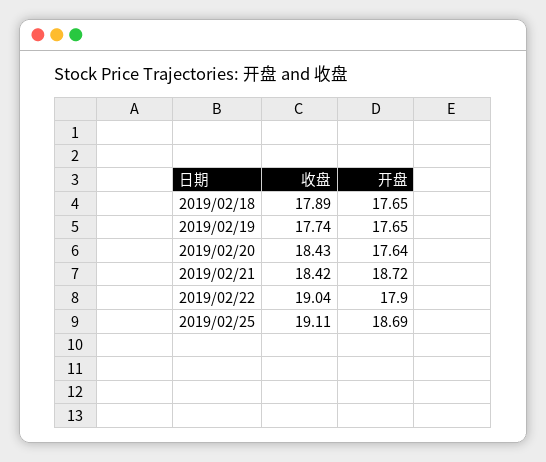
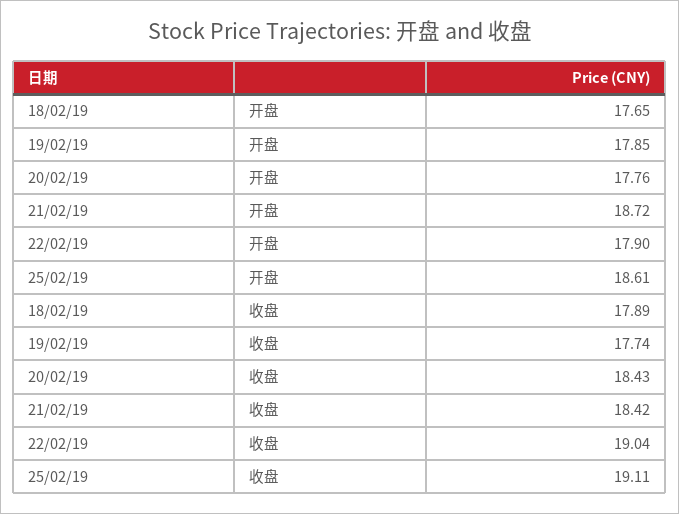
  {
    "收盘": {
      "2019/02/18": 17.89,
      "2019/02/19": 17.74,
      "2019/02/20": 18.43,
      "2019/02/21": 18.42,
      "2019/02/22": 19.04,
      "2019/02/25": 19.11
    },
    "开盘": {
      "2019/02/18": 17.65,
-     "2019/02/19": 17.65,
+     "2019/02/19": 17.85,
-     "2019/02/20": 17.64,
+     "2019/02/20": 17.76,
      "2019/02/21": 18.72,
      "2019/02/22": 17.9,
-     "2019/02/25": 18.69
+     "2019/02/25": 18.61
    }
  }

